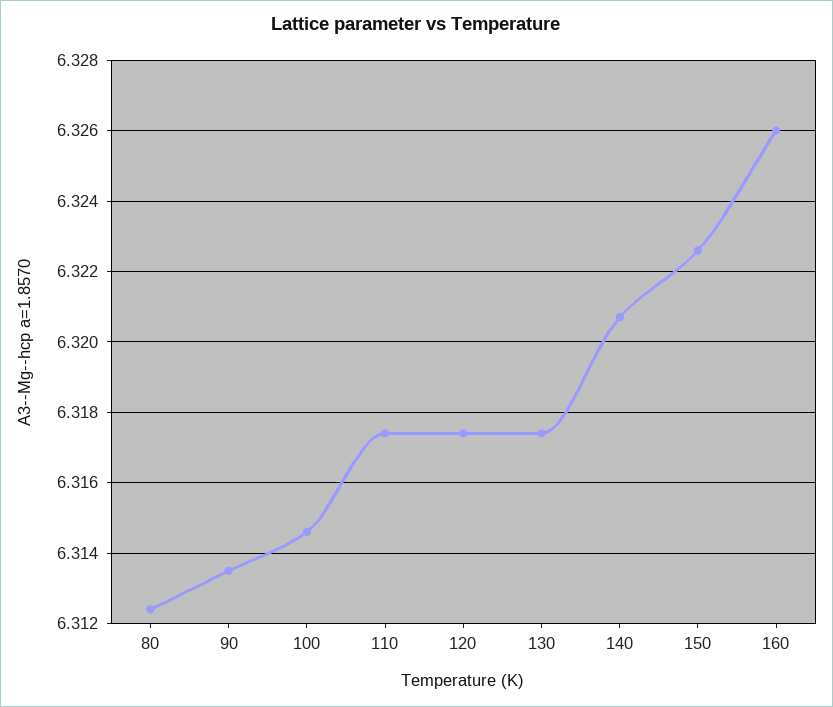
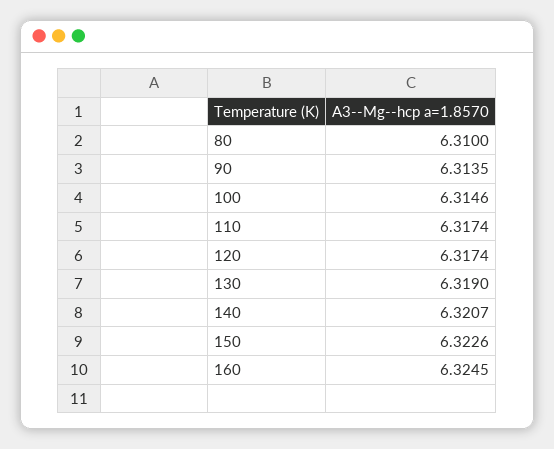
  {
-   "80": 6.3125,
+   "80": 6.31,
    "90": 6.3135,
    "100": 6.3146,
    "110": 6.3174,
    "120": 6.3174,
-   "130": 6.3175,
+   "130": 6.319,
    "140": 6.3207,
    "150": 6.3226,
-   "160": 6.326
+   "160": 6.3245
  }

